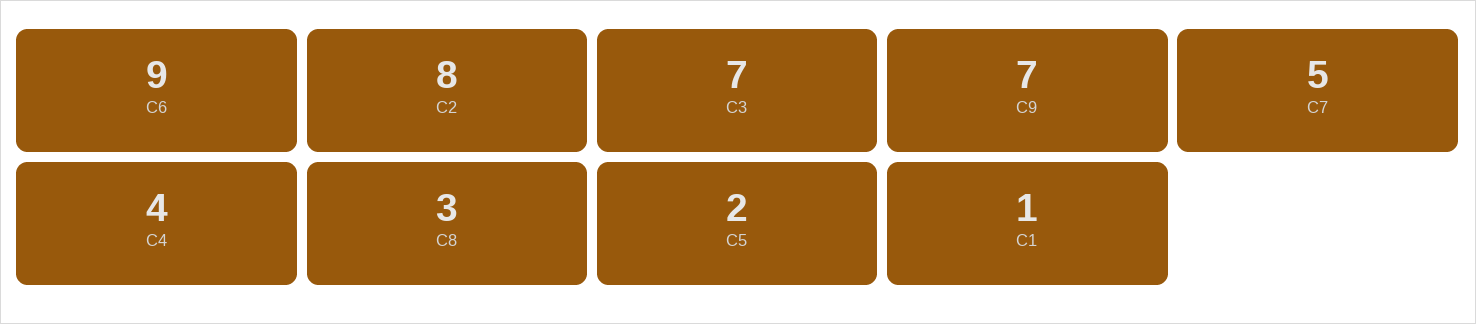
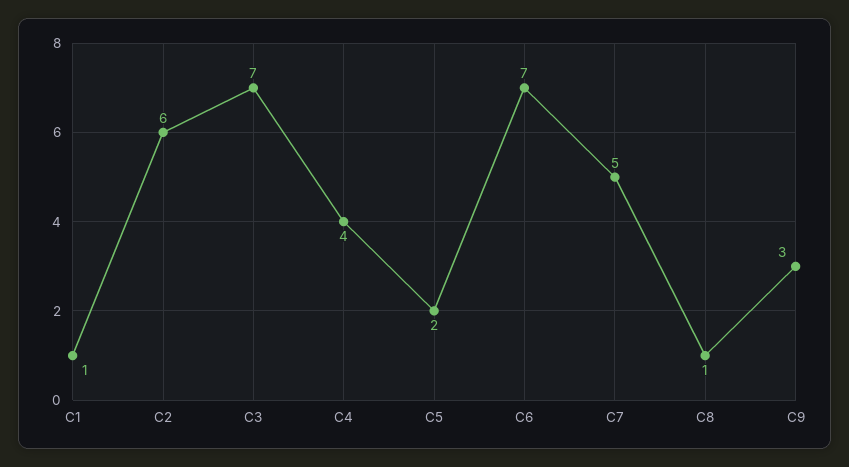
  {
-   "C6": 9,
+   "C6": 7,
-   "C2": 8,
+   "C2": 6,
    "C3": 7,
-   "C9": 7,
+   "C9": 3,
    "C7": 5,
    "C4": 4,
-   "C8": 3,
+   "C8": 1,
    "C5": 2,
    "C1": 1
  }

